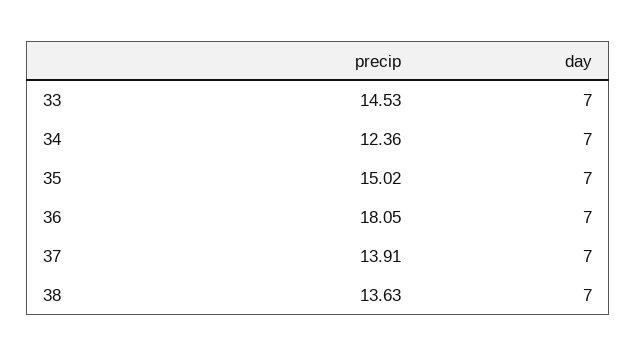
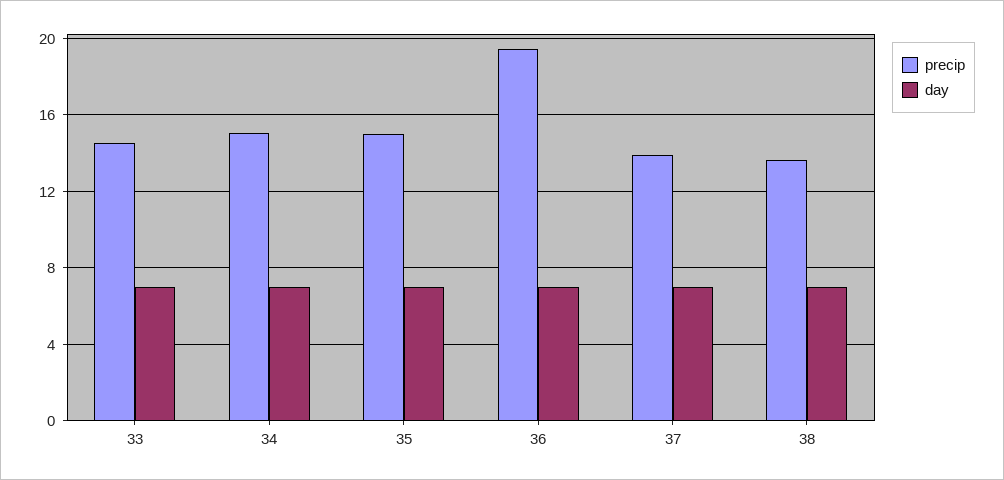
  {
    "precip": {
      "33": 14.53,
-     "34": 12.36,
+     "34": 15,
      "35": 15.02,
-     "36": 18.05,
+     "36": 19.5,
      "37": 13.91,
      "38": 13.63
    },
    "day": {
      "33": 7,
      "34": 7,
      "35": 7,
      "36": 7,
      "37": 7,
      "38": 7
    }
  }

